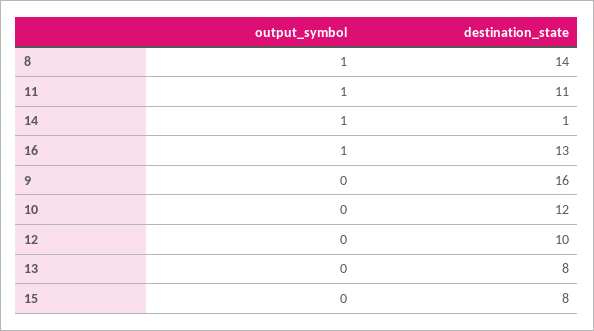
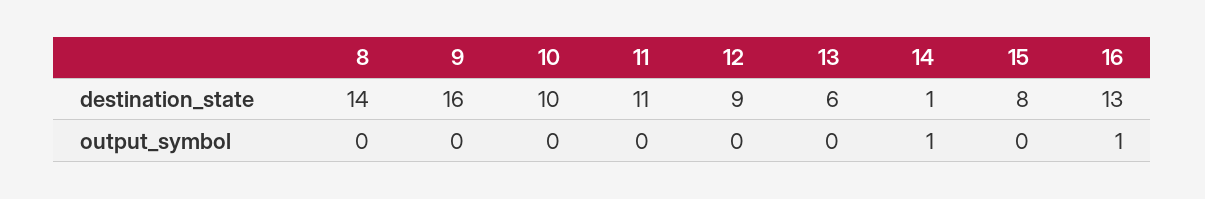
  {
    "output_symbol": {
-     "8": 1,
+     "8": 0,
-     "11": 1,
+     "11": 0,
      "14": 1,
      "16": 1,
      "9": 0,
      "10": 0,
      "12": 0,
      "13": 0,
      "15": 0
    },
    "destination_state": {
      "8": 14,
      "11": 11,
      "14": 1,
      "16": 13,
      "9": 16,
-     "10": 12,
+     "10": 10,
-     "12": 10,
+     "12": 9,
-     "13": 8,
+     "13": 6,
      "15": 8
    }
  }

